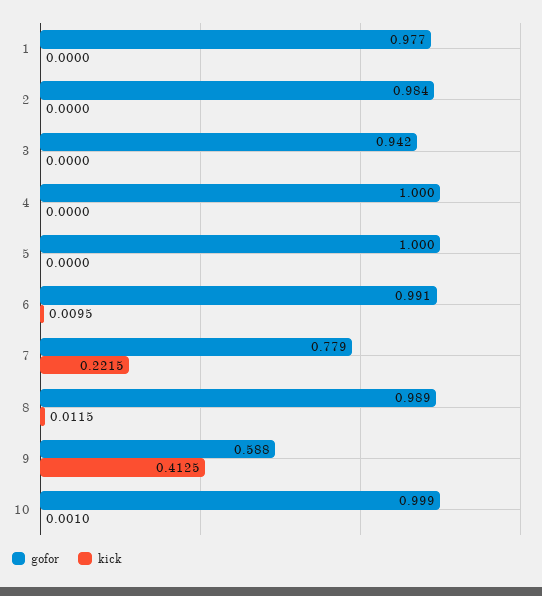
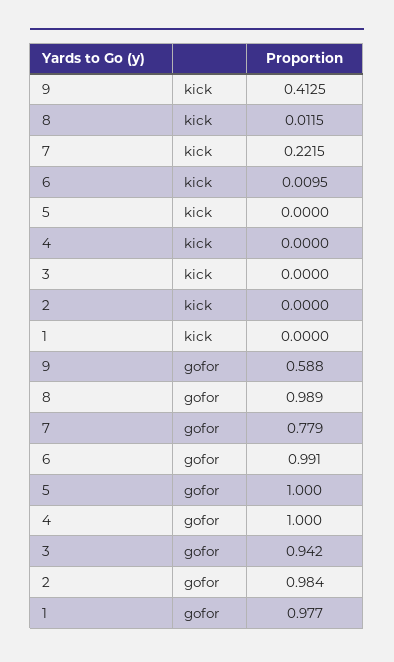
  {
    "gofor": {
      "1": 0.977,
      "2": 0.984,
      "3": 0.942,
      "4": 1,
      "5": 1,
      "6": 0.991,
      "7": 0.779,
      "8": 0.989,
-     "9": 0.588,
+     "9": 0.588
-     "10": 0.999
    },
    "kick": {
      "1": 0,
      "2": 0,
      "3": 0,
      "4": 0,
      "5": 0,
      "6": 0.0095,
      "7": 0.2215,
      "8": 0.0115,
-     "9": 0.4125,
+     "9": 0.4125
-     "10": 0.001
    }
  }

